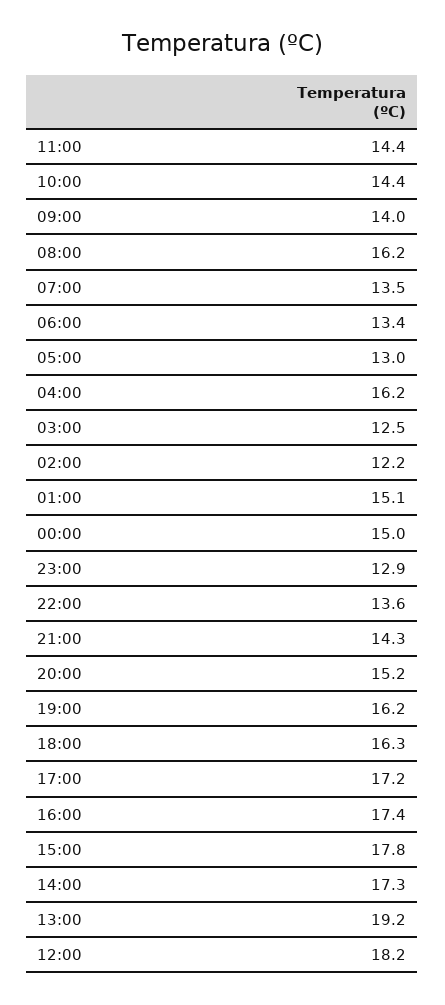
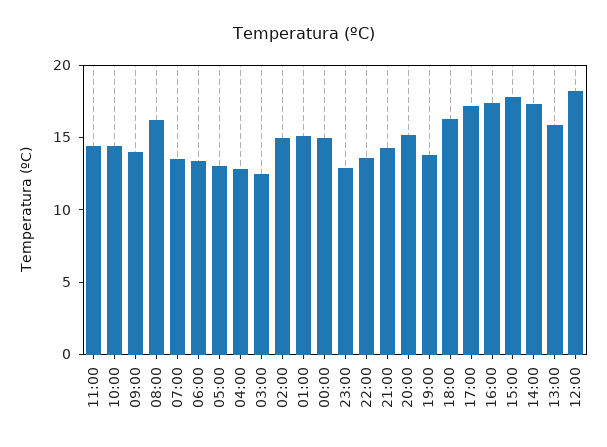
  {
    "11:00": 14.4,
    "10:00": 14.4,
    "09:00": 14,
    "08:00": 16.2,
    "07:00": 13.5,
    "06:00": 13.4,
    "05:00": 13,
-   "04:00": 16.2,
+   "04:00": 13,
    "03:00": 12.5,
-   "02:00": 12.2,
+   "02:00": 15,
    "01:00": 15.1,
    "00:00": 15,
    "23:00": 12.9,
    "22:00": 13.6,
    "21:00": 14.3,
    "20:00": 15.2,
-   "19:00": 16.2,
+   "19:00": 14,
    "18:00": 16.3,
    "17:00": 17.2,
    "16:00": 17.4,
    "15:00": 17.8,
    "14:00": 17.3,
-   "13:00": 19.2,
+   "13:00": 16,
    "12:00": 18.2
  }

